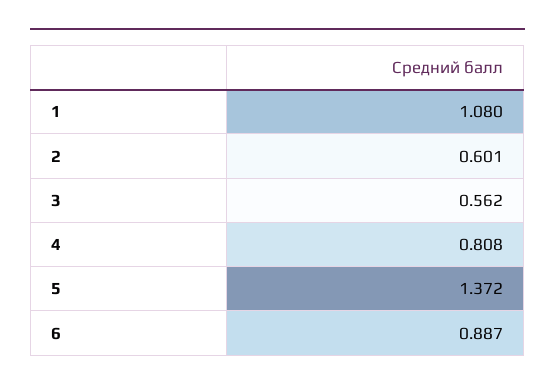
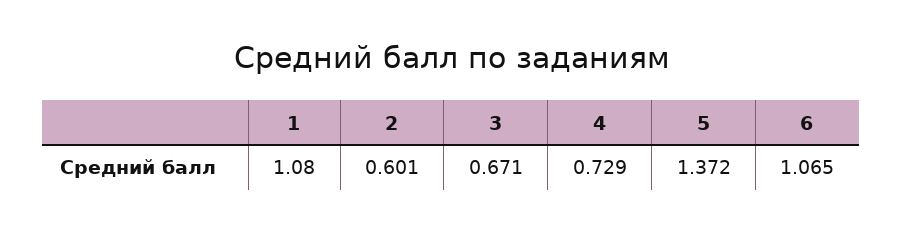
  {
    "1": 1.08,
    "2": 0.601,
-   "3": 0.562,
+   "3": 0.671,
-   "4": 0.808,
+   "4": 0.729,
    "5": 1.372,
-   "6": 0.887
+   "6": 1.065
  }

